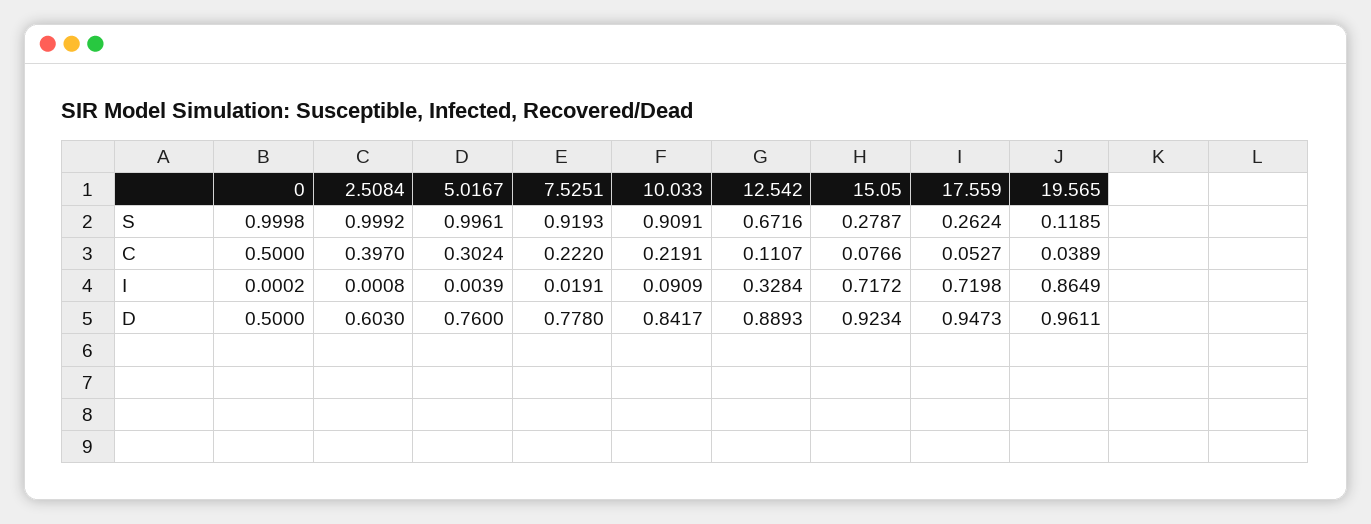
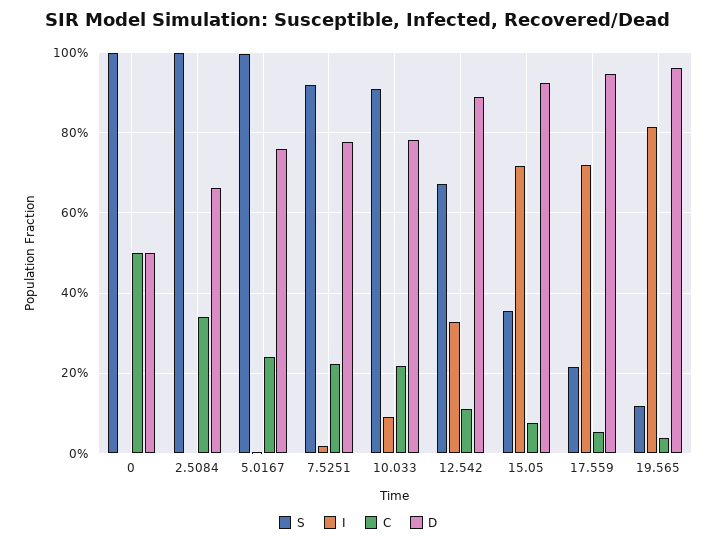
  {
    "S": {
      "0": 0.9998,
      "2.5084": 0.9992,
      "5.0167": 0.9961,
      "7.5251": 0.9193,
      "10.033": 0.9091,
      "12.542": 0.6716,
-     "15.05": 0.2787,
+     "15.05": 0.36,
-     "17.559": 0.2624,
+     "17.559": 0.22,
      "19.565": 0.1185
    },
    "C": {
      "0": 0.5,
-     "2.5084": 0.397,
+     "2.5084": 0.34,
-     "5.0167": 0.3024,
+     "5.0167": 0.24,
      "7.5251": 0.222,
      "10.033": 0.2191,
      "12.542": 0.1107,
      "15.05": 0.0766,
      "17.559": 0.0527,
      "19.565": 0.0389
    },
    "I": {
      "0": 0.0002,
      "2.5084": 0.0008,
      "5.0167": 0.0039,
      "7.5251": 0.0191,
      "10.033": 0.0909,
      "12.542": 0.3284,
      "15.05": 0.7172,
      "17.559": 0.7198,
-     "19.565": 0.8649
+     "19.565": 0.82
    },
    "D": {
      "0": 0.5,
-     "2.5084": 0.603,
+     "2.5084": 0.66,
      "5.0167": 0.76,
      "7.5251": 0.778,
-     "10.033": 0.8417,
+     "10.033": 0.78,
      "12.542": 0.8893,
      "15.05": 0.9234,
      "17.559": 0.9473,
      "19.565": 0.9611
    }
  }

